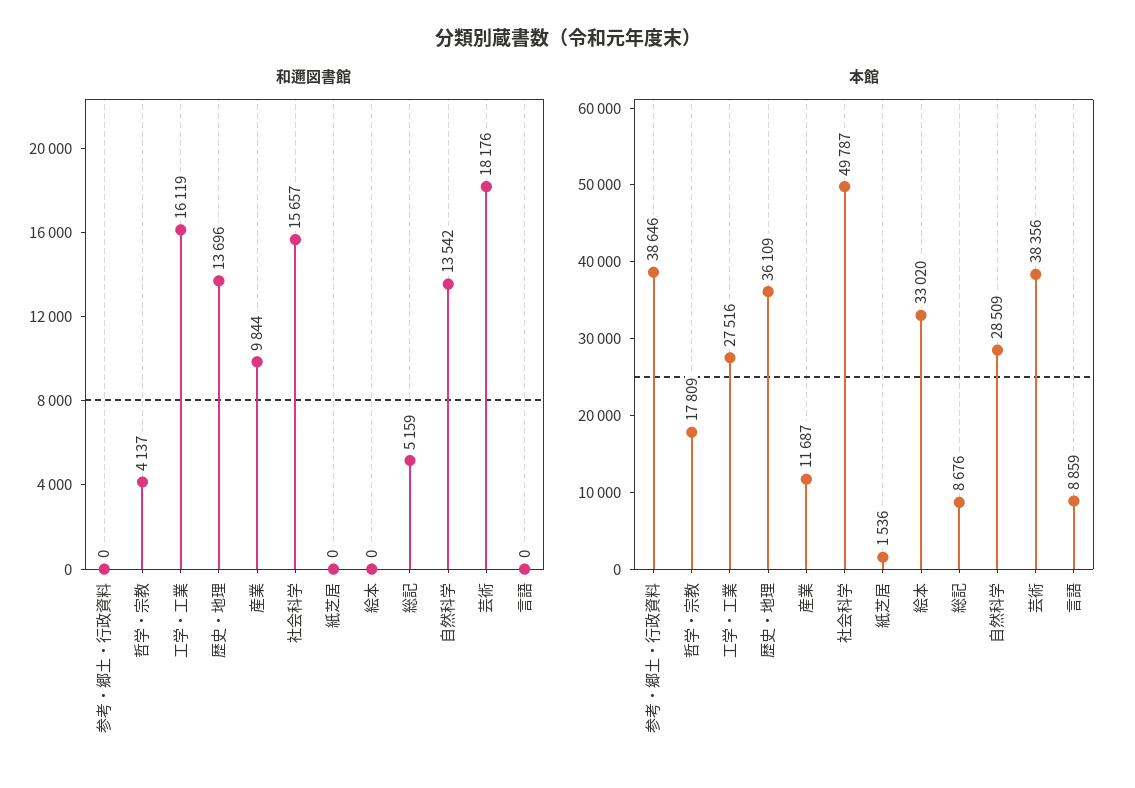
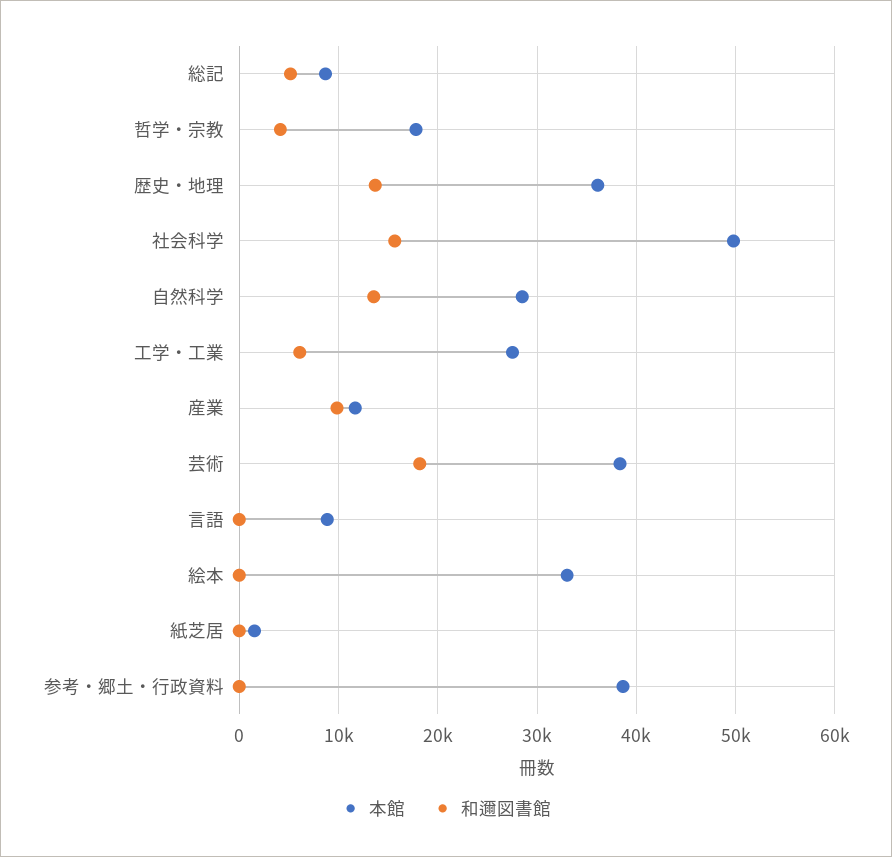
  {
    "和邇図書館": {
      "参考・郷土・行政資料": 0,
      "哲学・宗教": 4137,
-     "工学・工業": 16119,
+     "工学・工業": 6000,
      "歴史・地理": 13696,
      "産業": 9844,
      "社会科学": 15657,
      "紙芝居": 0,
      "絵本": 0,
      "総記": 5159,
      "自然科学": 13542,
      "芸術": 18176,
      "言語": 0
    },
    "本館": {
      "参考・郷土・行政資料": 38646,
      "哲学・宗教": 17809,
      "工学・工業": 27516,
      "歴史・地理": 36109,
      "産業": 11687,
      "社会科学": 49787,
      "紙芝居": 1536,
      "絵本": 33020,
      "総記": 8676,
      "自然科学": 28509,
      "芸術": 38356,
      "言語": 8859
    }
  }

